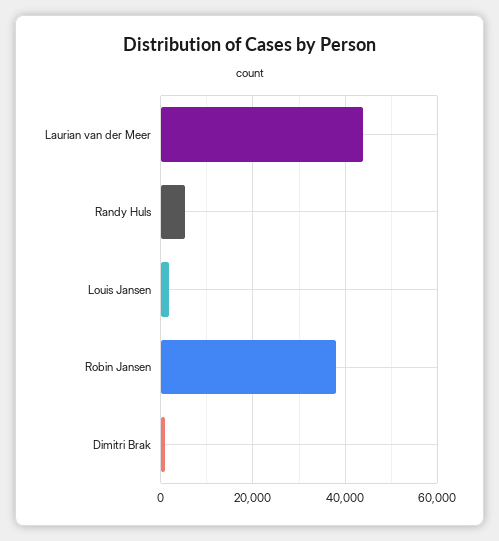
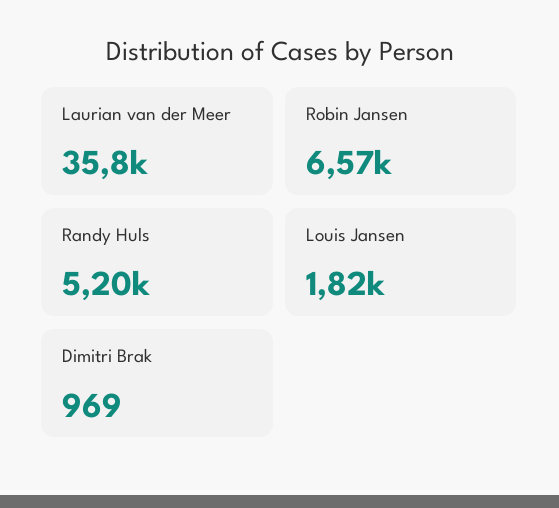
  {
-   "Laurian van der Meer": 44000,
+   "Laurian van der Meer": 35800,
    "Randy Huls": 5200,
    "Louis Jansen": 1820,
-   "Robin Jansen": 38000,
+   "Robin Jansen": 6570,
    "Dimitri Brak": 969
  }

